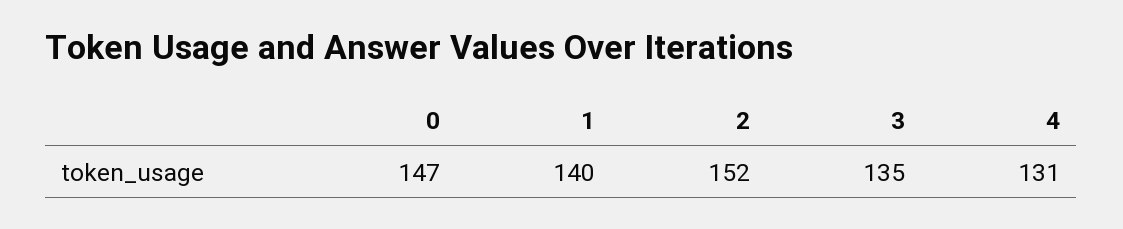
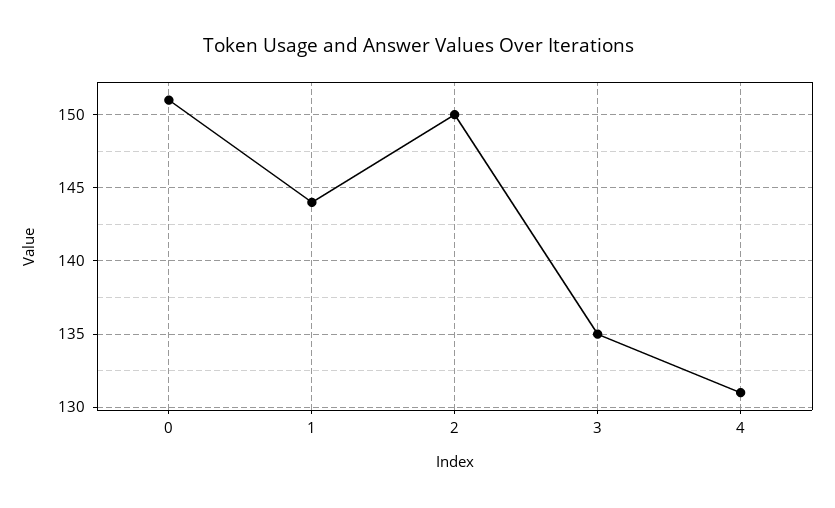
  {
-   "0": 147,
+   "0": 151,
-   "1": 140,
+   "1": 144,
-   "2": 152,
+   "2": 150,
    "3": 135,
    "4": 131
  }

